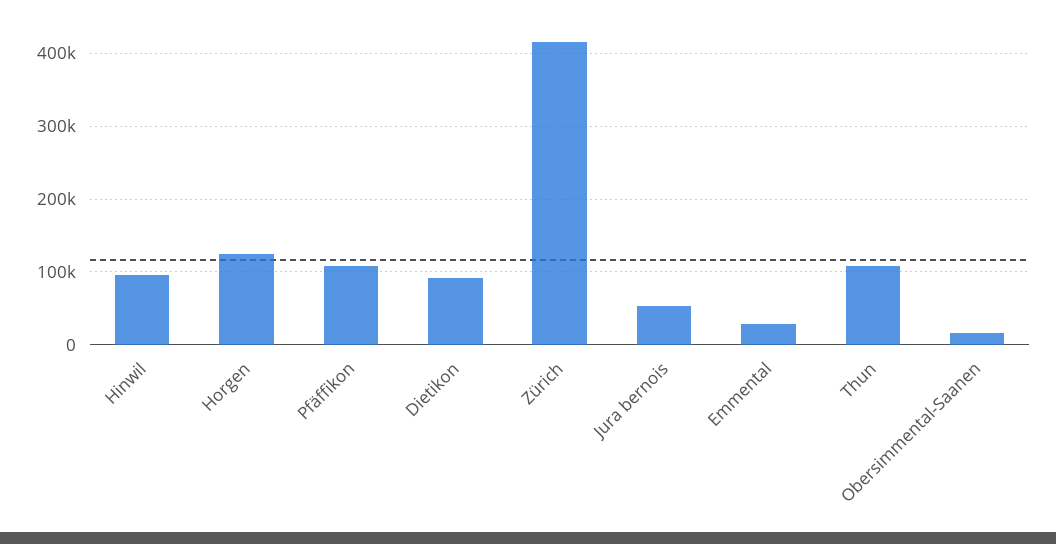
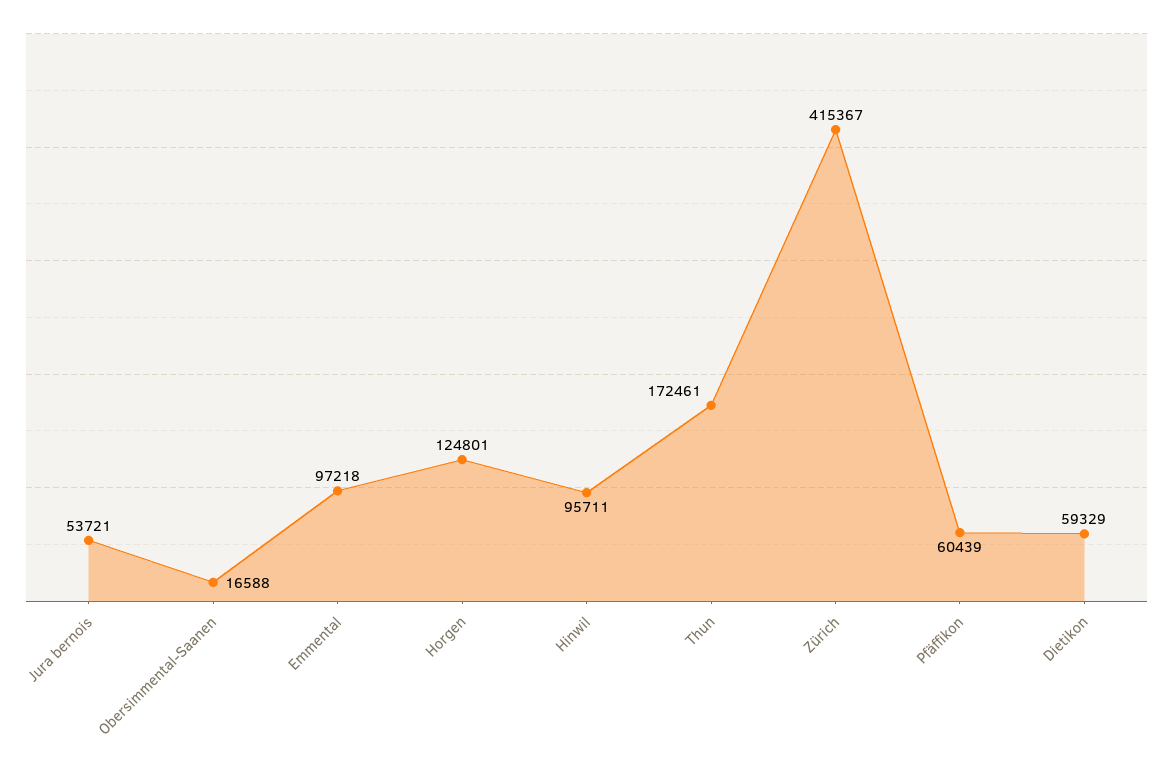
  {
    "Hinwil": 95711,
    "Horgen": 124801,
-   "Pfäffikon": 110000,
+   "Pfäffikon": 60439,
-   "Dietikon": 90000,
+   "Dietikon": 59329,
    "Zürich": 415367,
    "Jura bernois": 53721,
-   "Emmental": 30000,
+   "Emmental": 97218,
-   "Thun": 110000,
+   "Thun": 172461,
    "Obersimmental-Saanen": 16588
  }

